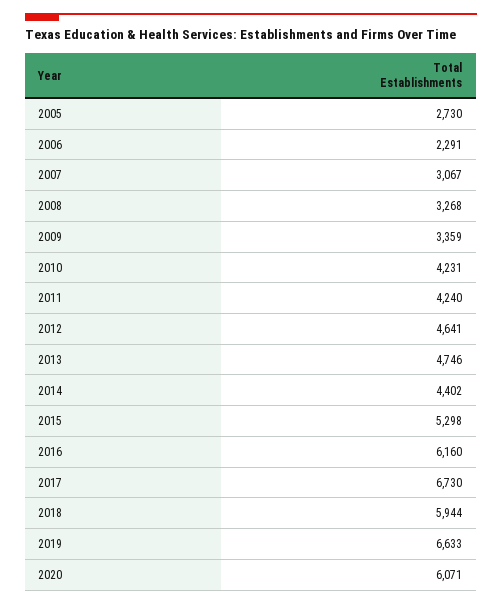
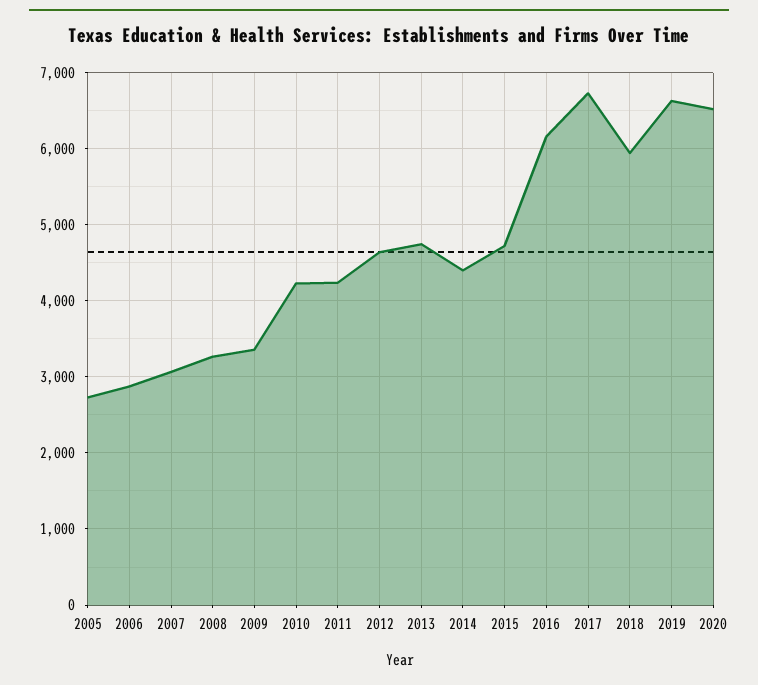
  {
    "2005": 2730,
-   "2006": 2291,
+   "2006": 2900,
    "2007": 3067,
    "2008": 3268,
    "2009": 3359,
    "2010": 4231,
    "2011": 4240,
    "2012": 4641,
    "2013": 4746,
    "2014": 4402,
-   "2015": 5298,
+   "2015": 4700,
    "2016": 6160,
    "2017": 6730,
    "2018": 5944,
    "2019": 6633,
-   "2020": 6071
+   "2020": 6500
  }

